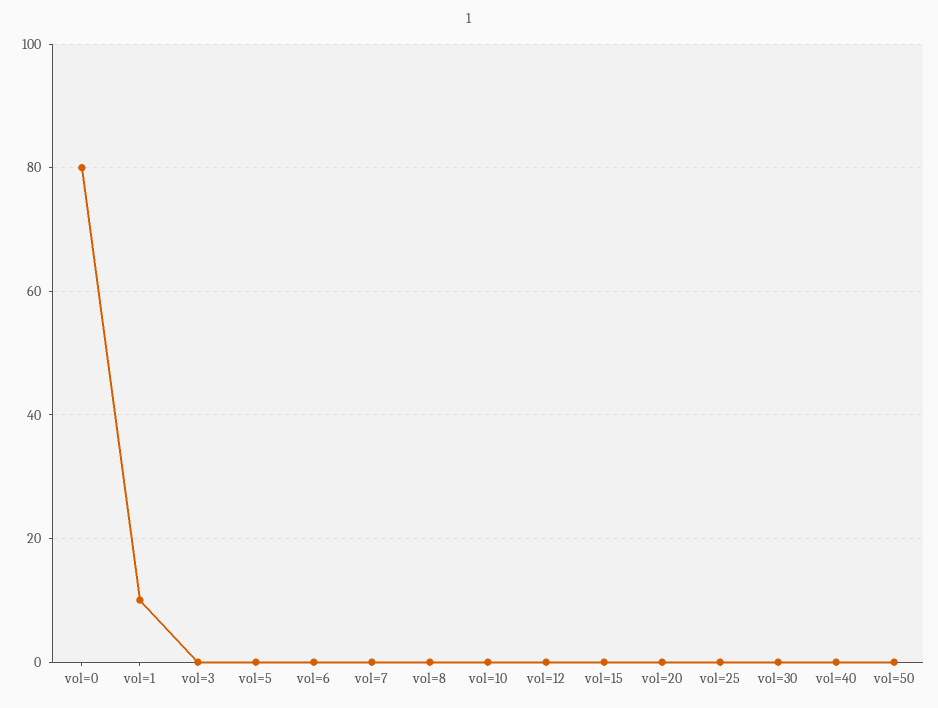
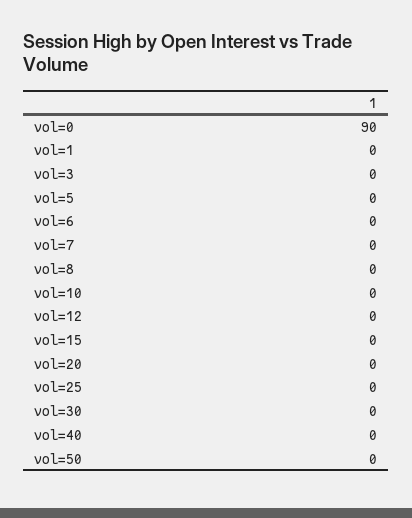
  {
-   "vol=0": 80,
+   "vol=0": 90,
-   "vol=1": 10,
+   "vol=1": 0,
    "vol=3": 0,
    "vol=5": 0,
    "vol=6": 0,
    "vol=7": 0,
    "vol=8": 0,
    "vol=10": 0,
    "vol=12": 0,
    "vol=15": 0,
    "vol=20": 0,
    "vol=25": 0,
    "vol=30": 0,
    "vol=40": 0,
    "vol=50": 0
  }

